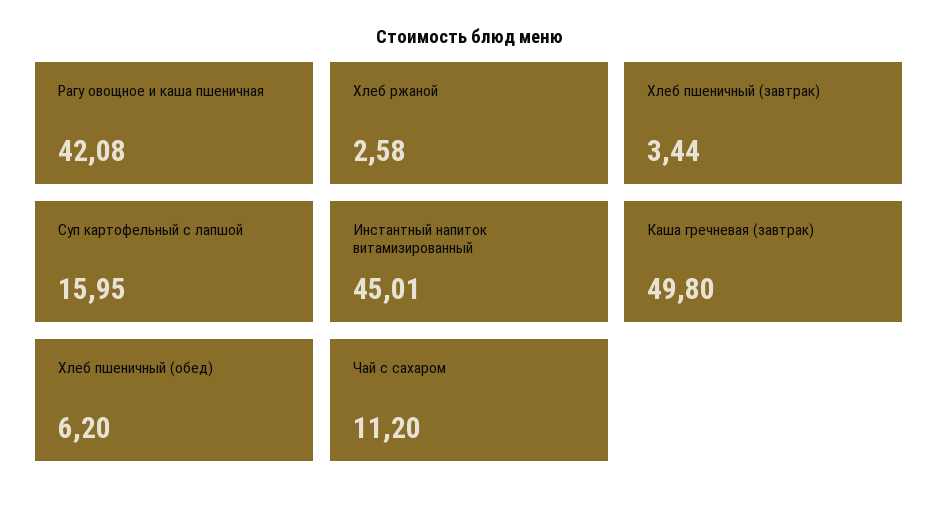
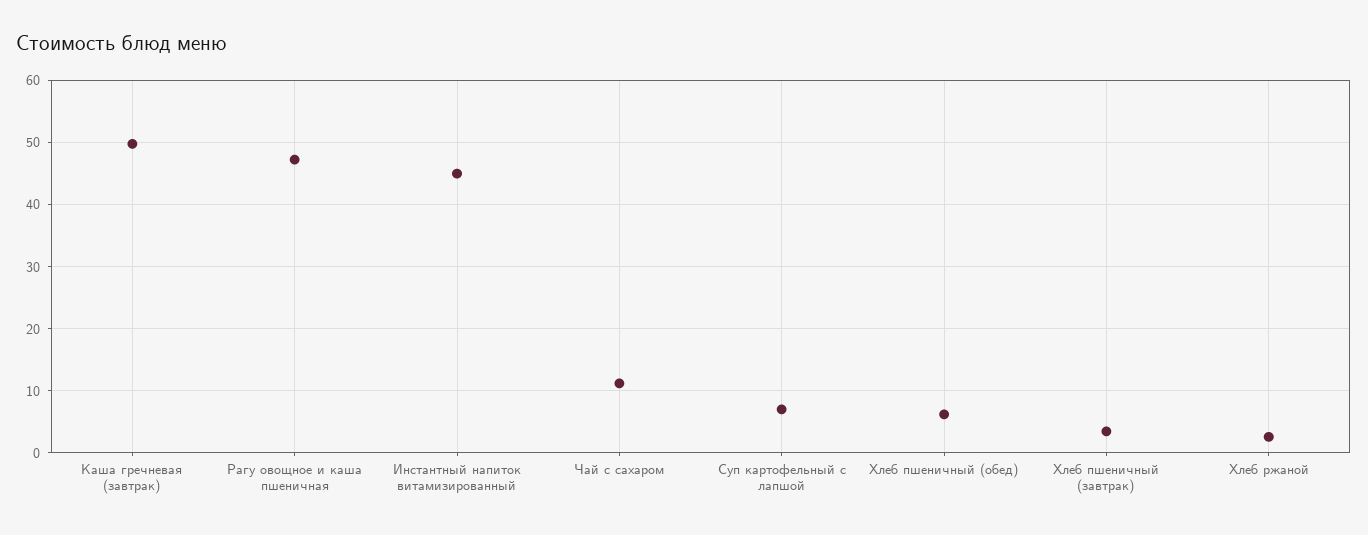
  {
-   "Рагу овощное и каша пшеничная": 42.08,
+   "Рагу овощное и каша пшеничная": 47,
    "Хлеб ржаной": 2.58,
    "Хлеб пшеничный (завтрак)": 3.44,
-   "Суп картофельный с лапшой": 15.95,
+   "Суп картофельный с лапшой": 7,
    "Инстантный напиток витамизированный": 45.01,
    "Каша гречневая (завтрак)": 49.8,
    "Хлеб пшеничный (обед)": 6.2,
    "Чай с сахаром": 11.2
  }

